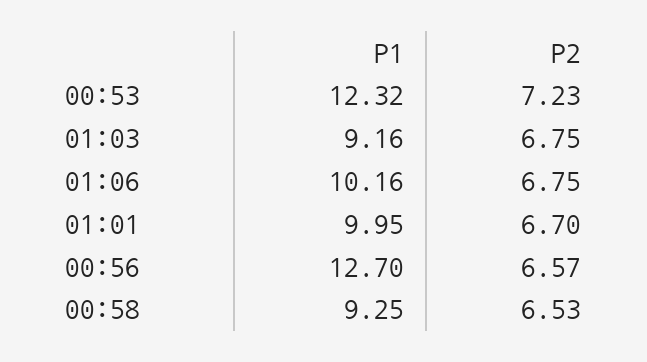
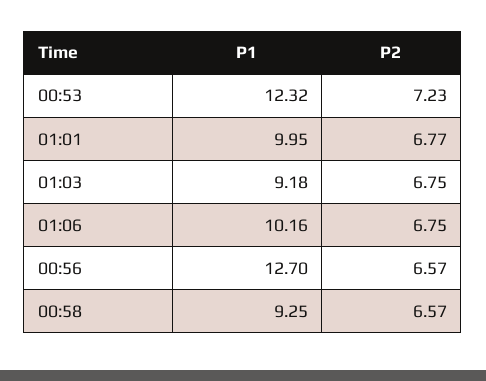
  {
    "P1": {
      "00:53": 12.32,
-     "01:03": 9.16,
+     "01:03": 9.18,
      "01:06": 10.16,
      "01:01": 9.95,
      "00:56": 12.7,
      "00:58": 9.25
    },
    "P2": {
      "00:53": 7.23,
      "01:03": 6.75,
      "01:06": 6.75,
-     "01:01": 6.7,
+     "01:01": 6.77,
      "00:56": 6.57,
-     "00:58": 6.53
+     "00:58": 6.57
    }
  }

